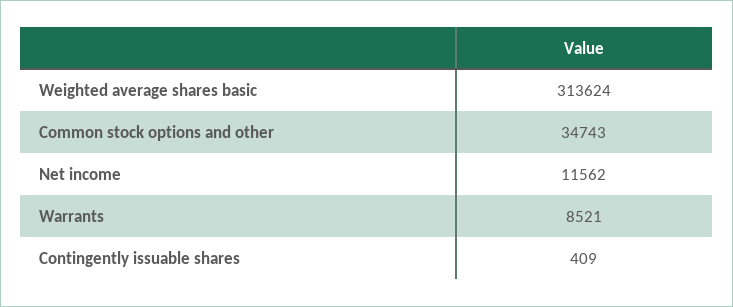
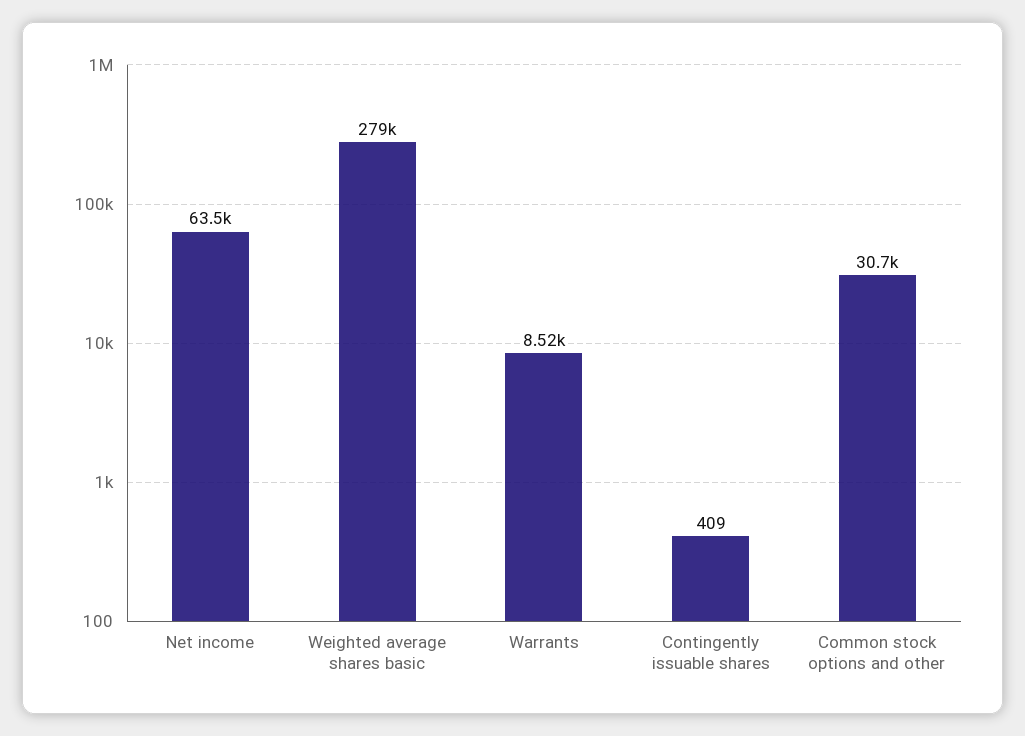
  {
-   "Weighted average shares basic": 313624,
+   "Weighted average shares basic": 279000,
-   "Common stock options and other": 34743,
+   "Common stock options and other": 30700,
-   "Net income": 11562,
+   "Net income": 63500,
    "Warrants": 8521,
    "Contingently issuable shares": 409
  }

